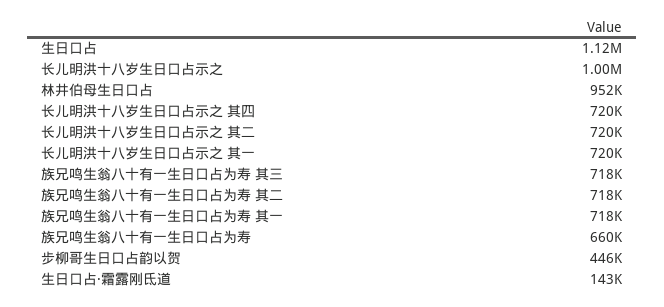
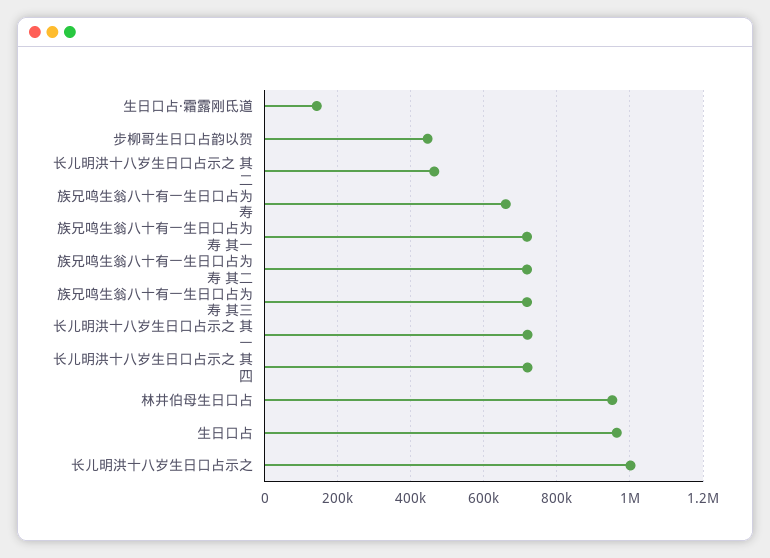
  {
-   "生日口占": 1120000,
+   "生日口占": 960000,
    "长儿明洪十八岁生日口占示之": 1000000,
    "林井伯母生日口占": 952000,
    "长儿明洪十八岁生日口占示之 其四": 720000,
-   "长儿明洪十八岁生日口占示之 其二": 720000,
+   "长儿明洪十八岁生日口占示之 其二": 460000,
    "长儿明洪十八岁生日口占示之 其一": 720000,
    "族兄鸣生翁八十有一生日口占为寿 其三": 718000,
    "族兄鸣生翁八十有一生日口占为寿 其二": 718000,
    "族兄鸣生翁八十有一生日口占为寿 其一": 718000,
    "族兄鸣生翁八十有一生日口占为寿": 660000,
    "步柳哥生日口占韵以贺": 446000,
    "生日口占·霜露刚氐道": 143000
  }

